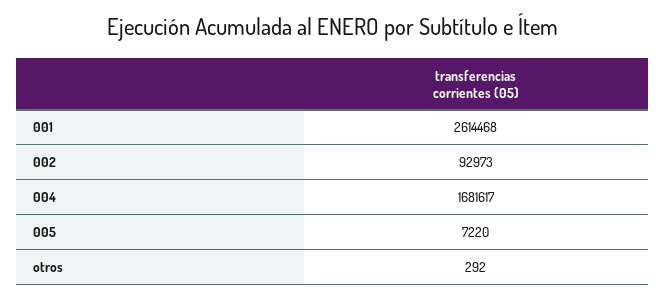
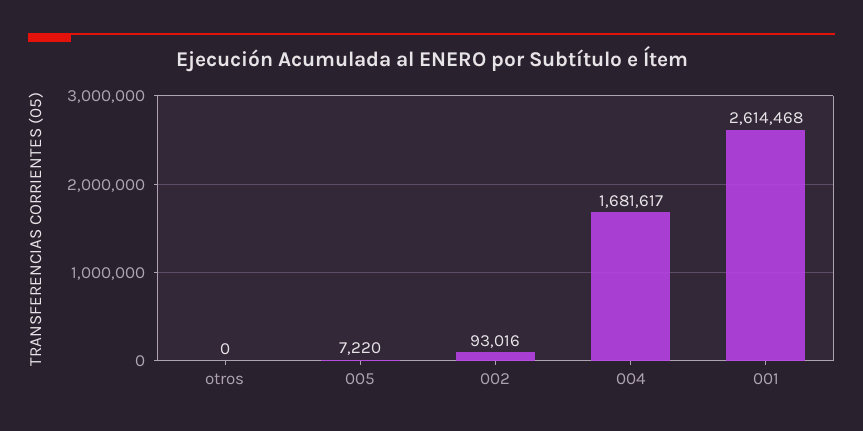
  {
    "001": 2614468,
-   "002": 92973,
+   "002": 93016,
    "004": 1681617,
    "005": 7220,
-   "otros": 292
+   "otros": 0
  }

